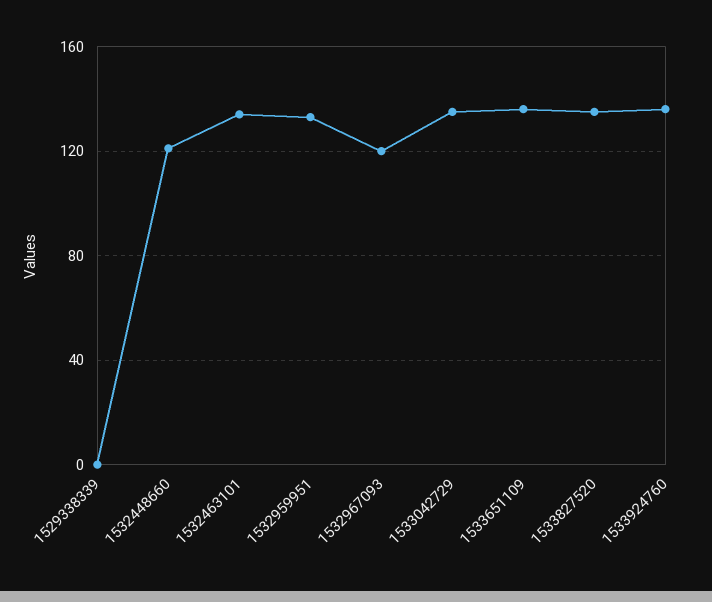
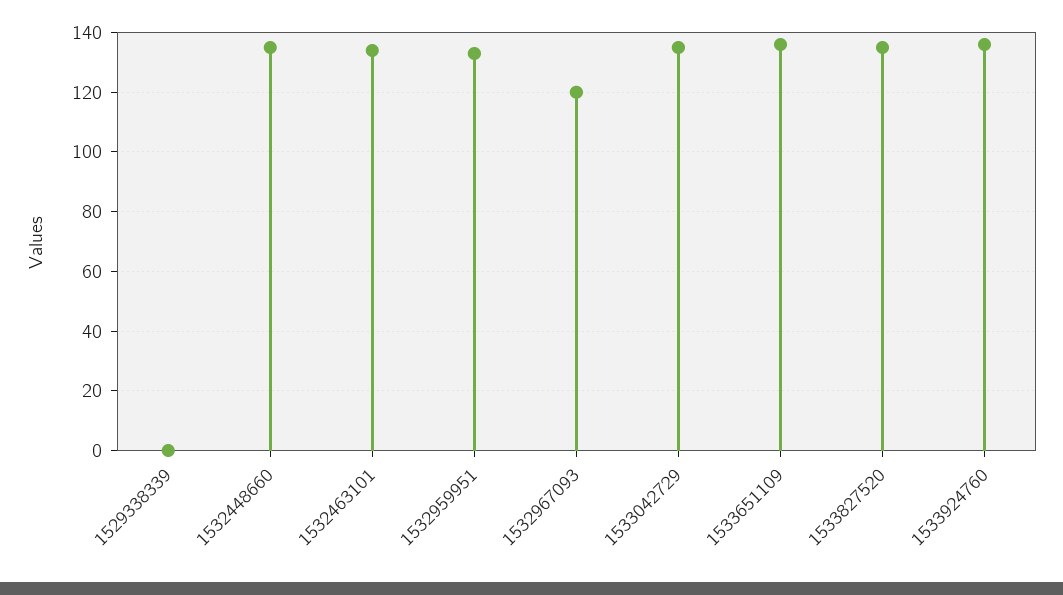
  {
    "1529338339": 0,
-   "1532448660": 120,
+   "1532448660": 135,
    "1532463101": 135,
    "1532959951": 135,
    "1532967093": 120,
    "1533042729": 135,
    "1533651109": 135,
    "1533827520": 135,
    "1533924760": 135
  }

